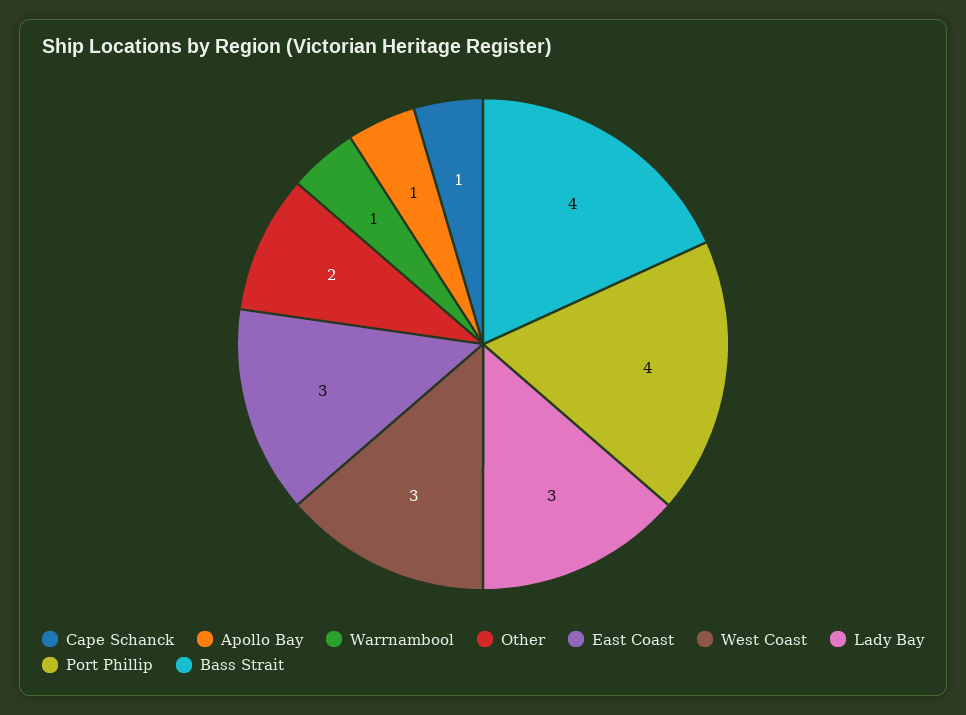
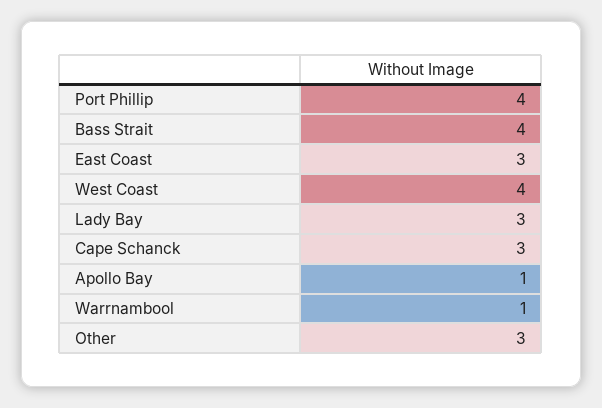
  {
-   "Cape Schanck": 1,
+   "Cape Schanck": 3,
    "Apollo Bay": 1,
    "Warrnambool": 1,
-   "Other": 2,
+   "Other": 3,
    "East Coast": 3,
-   "West Coast": 3,
+   "West Coast": 4,
    "Lady Bay": 3,
    "Port Phillip": 4,
    "Bass Strait": 4
  }

